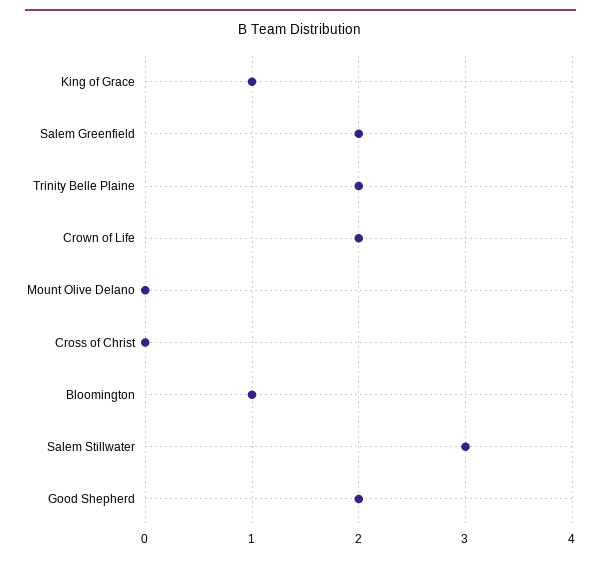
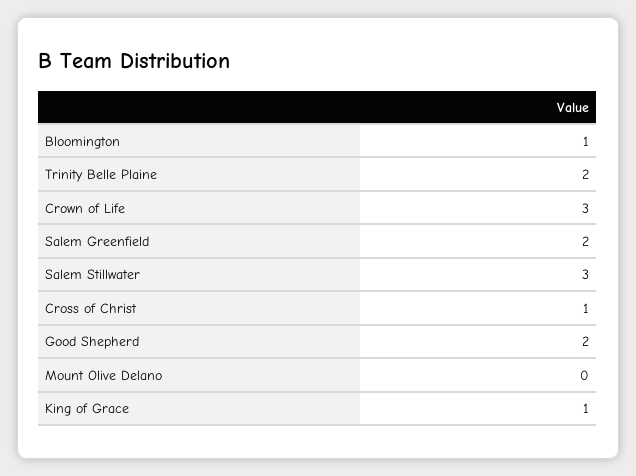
  {
    "King of Grace": 1,
    "Salem Greenfield": 2,
    "Trinity Belle Plaine": 2,
-   "Crown of Life": 2,
+   "Crown of Life": 3,
    "Mount Olive Delano": 0,
-   "Cross of Christ": 0,
+   "Cross of Christ": 1,
    "Bloomington": 1,
    "Salem Stillwater": 3,
    "Good Shepherd": 2
  }

